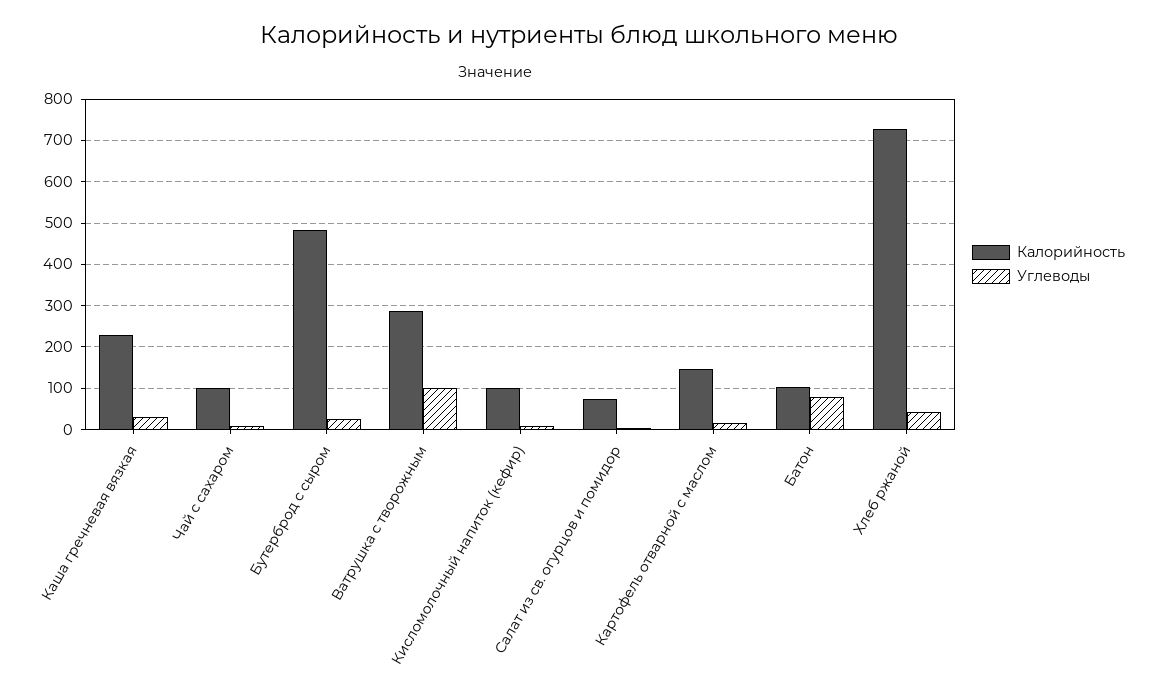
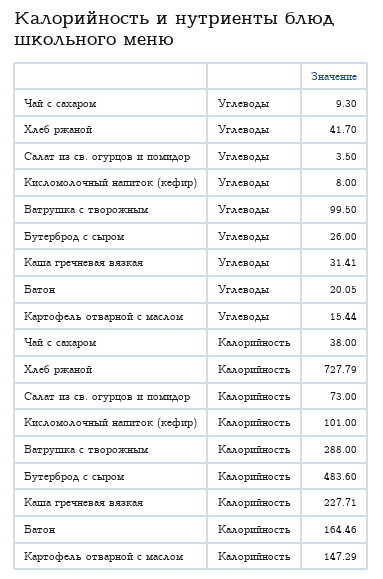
  {
    "Калорийность": {
      "Каша гречневая вязкая": 227.71,
-     "Чай с сахаром": 100,
+     "Чай с сахаром": 38,
      "Бутерброд с сыром": 483.6,
      "Ватрушка с творожным": 288,
      "Кисломолочный напиток (кефир)": 101,
      "Салат из св. огурцов и помидор": 73,
      "Картофель отварной с маслом": 147.29,
-     "Батон": 100,
+     "Батон": 164.46,
      "Хлеб ржаной": 727.79
    },
    "Углеводы": {
      "Каша гречневая вязкая": 31.41,
      "Чай с сахаром": 9.3,
      "Бутерброд с сыром": 26,
      "Ватрушка с творожным": 99.5,
      "Кисломолочный напиток (кефир)": 8,
      "Салат из св. огурцов и помидор": 3.5,
      "Картофель отварной с маслом": 15.44,
-     "Батон": 80,
+     "Батон": 20.05,
      "Хлеб ржаной": 41.7
    }
  }

